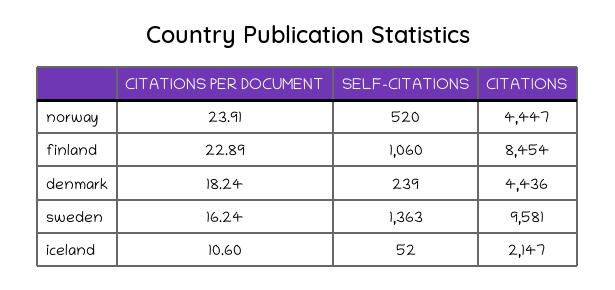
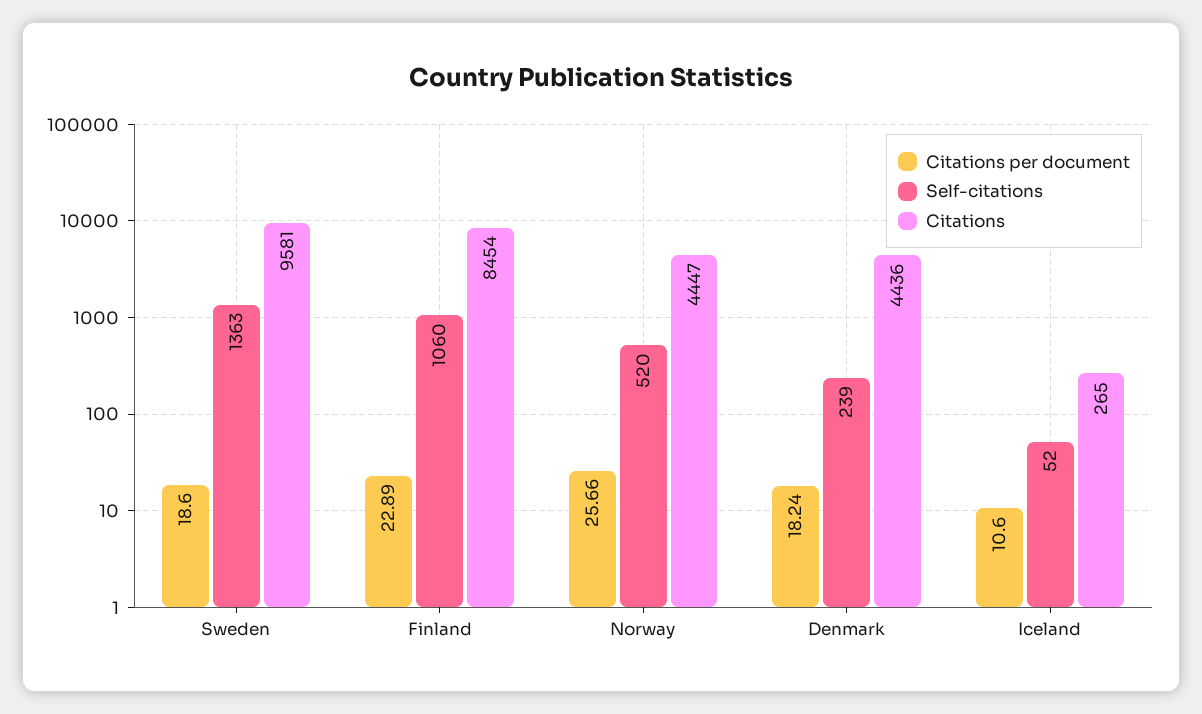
  {
    "CITATIONS PER DOCUMENT": {
-     "norway": 23.91,
+     "norway": 25.66,
      "finland": 22.89,
      "denmark": 18.24,
-     "sweden": 16.24,
+     "sweden": 18.6,
      "iceland": 10.6
    },
    "SELF-CITATIONS": {
      "norway": 520,
      "finland": 1060,
      "denmark": 239,
      "sweden": 1363,
      "iceland": 52
    },
    "CITATIONS": {
      "norway": 4447,
      "finland": 8454,
      "denmark": 4436,
      "sweden": 9581,
-     "iceland": 2147
+     "iceland": 265
    }
  }

